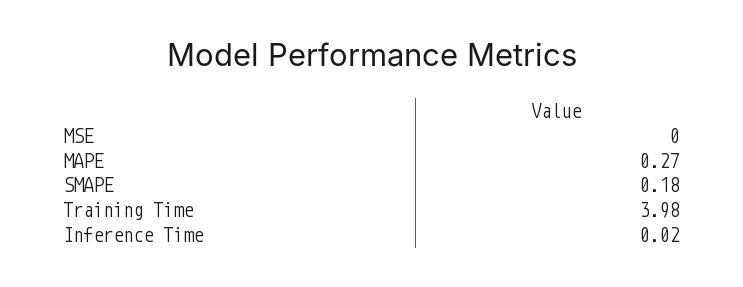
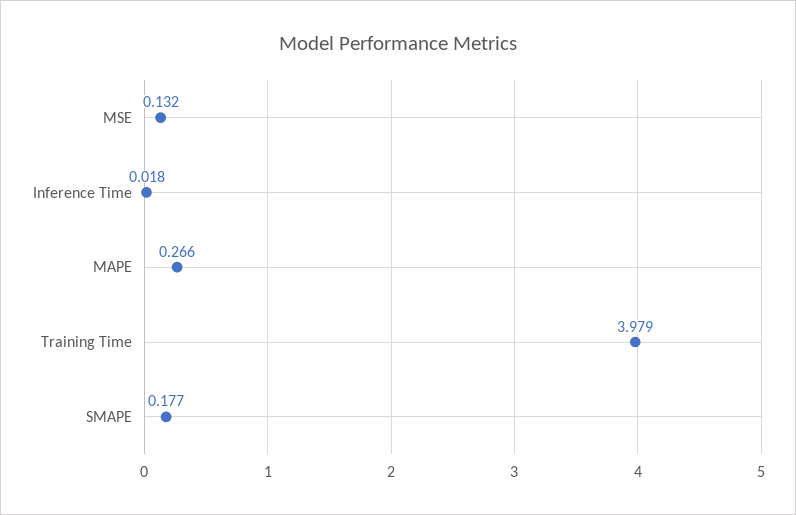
  {
-   "MSE": 0,
+   "MSE": 0.132,
    "MAPE": 0.266,
    "SMAPE": 0.177,
    "Training Time": 3.979,
    "Inference Time": 0.018
  }

